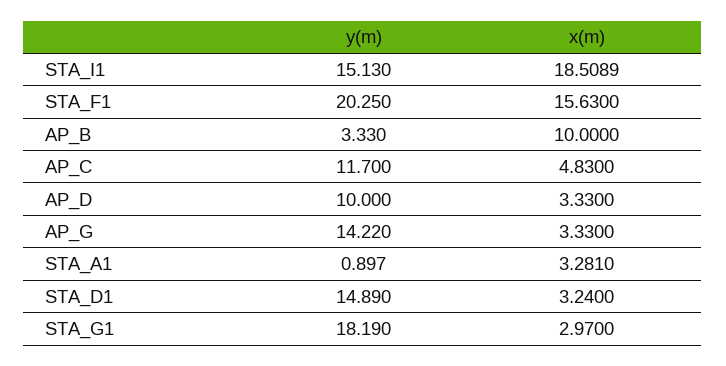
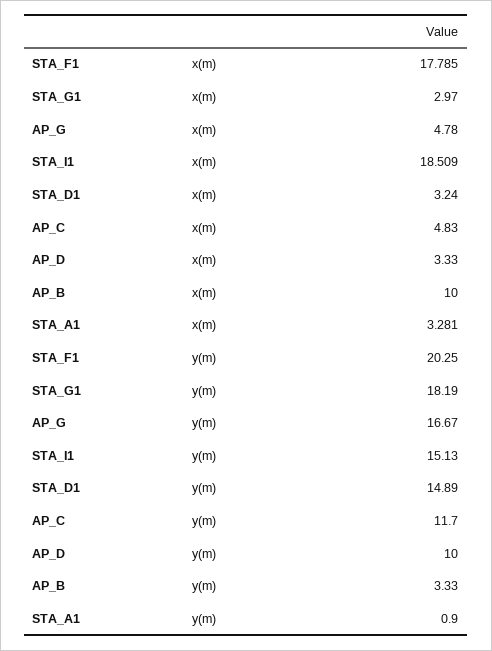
  {
    "y(m)": {
      "STA_I1": 15.13,
      "STA_F1": 20.25,
      "AP_B": 3.33,
      "AP_C": 11.7,
      "AP_D": 10,
-     "AP_G": 14.22,
+     "AP_G": 16.67,
      "STA_A1": 0.897,
      "STA_D1": 14.89,
      "STA_G1": 18.19
    },
    "x(m)": {
      "STA_I1": 18.5089,
-     "STA_F1": 15.63,
+     "STA_F1": 17.785,
      "AP_B": 10,
      "AP_C": 4.83,
      "AP_D": 3.33,
-     "AP_G": 3.33,
+     "AP_G": 4.78,
      "STA_A1": 3.281,
      "STA_D1": 3.24,
      "STA_G1": 2.97
    }
  }

